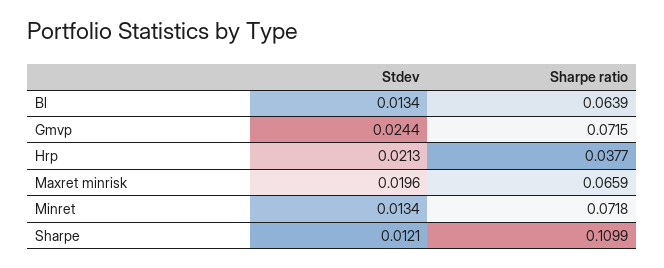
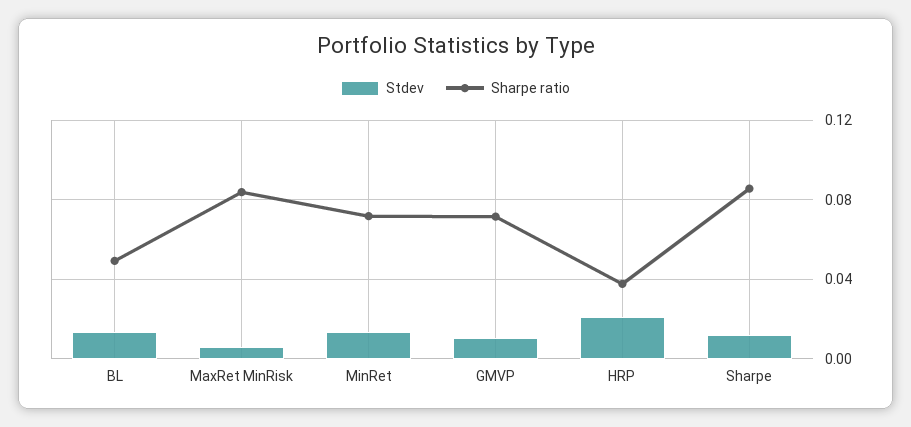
  {
    "Stdev": {
      "Bl": 0.0134,
-     "Gmvp": 0.0244,
+     "Gmvp": 0.01,
      "Hrp": 0.0213,
-     "Maxret minrisk": 0.0196,
+     "Maxret minrisk": 0.005,
      "Minret": 0.0134,
      "Sharpe": 0.0121
    },
    "Sharpe ratio": {
-     "Bl": 0.0639,
+     "Bl": 0.05,
      "Gmvp": 0.0715,
      "Hrp": 0.0377,
-     "Maxret minrisk": 0.0659,
+     "Maxret minrisk": 0.085,
      "Minret": 0.0718,
-     "Sharpe": 0.1099
+     "Sharpe": 0.085
    }
  }

